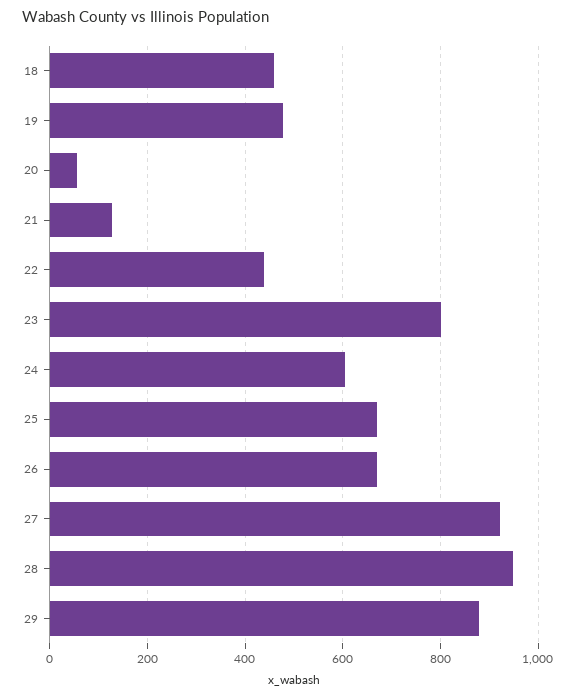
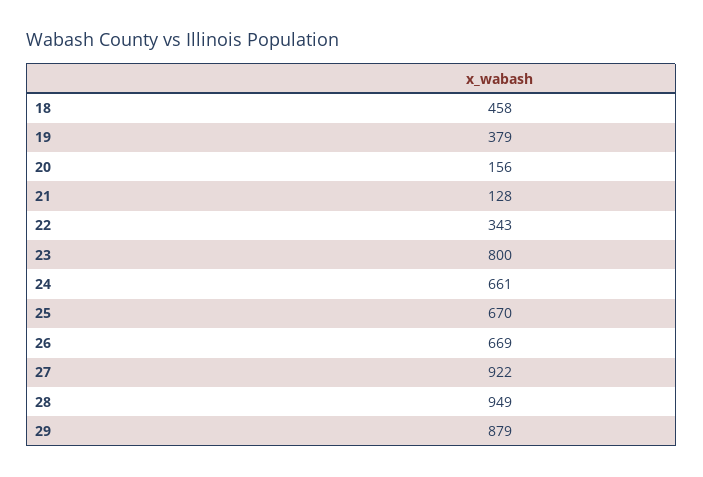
  {
    "18": 458,
-   "19": 480,
+   "19": 379,
-   "20": 60,
+   "20": 156,
    "21": 128,
-   "22": 440,
+   "22": 343,
    "23": 800,
-   "24": 600,
+   "24": 661,
    "25": 670,
    "26": 669,
    "27": 922,
    "28": 949,
    "29": 879
  }

